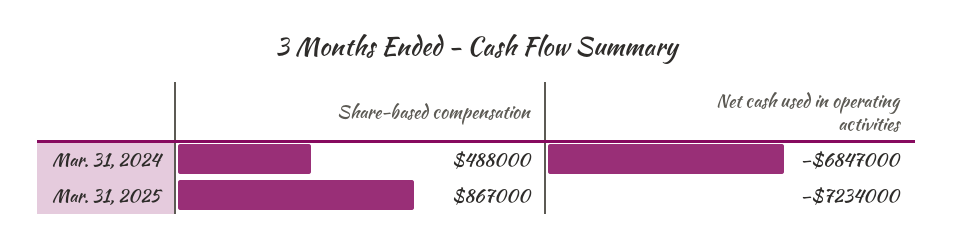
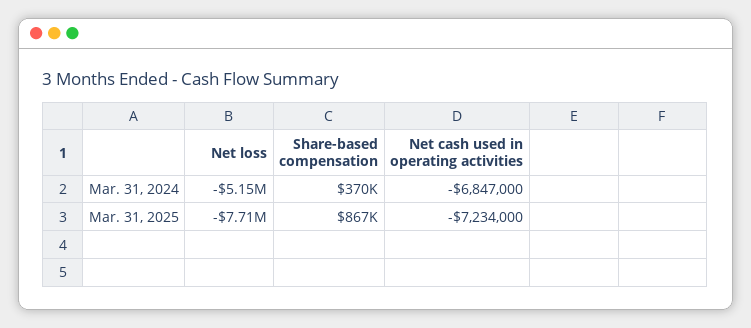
  {
    "Share-based compensation": {
-     "Mar. 31, 2024": 488000,
+     "Mar. 31, 2024": 370000,
      "Mar. 31, 2025": 867000
    },
    "Net cash used in operating activities": {
      "Mar. 31, 2024": -6847000,
      "Mar. 31, 2025": -7234000
-   }
+   },
+   "Net loss": {
+     "Mar. 31, 2024": -5150000,
+     "Mar. 31, 2025": -7710000
+   }
  }

